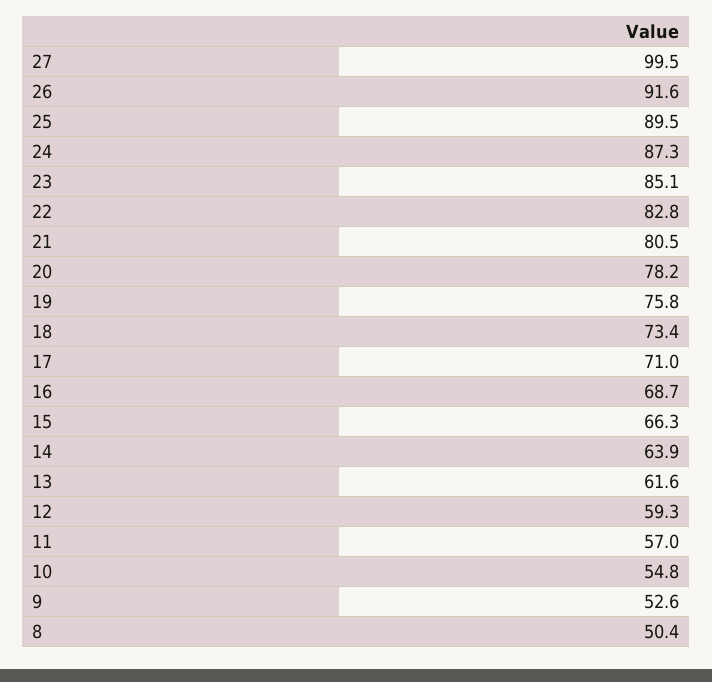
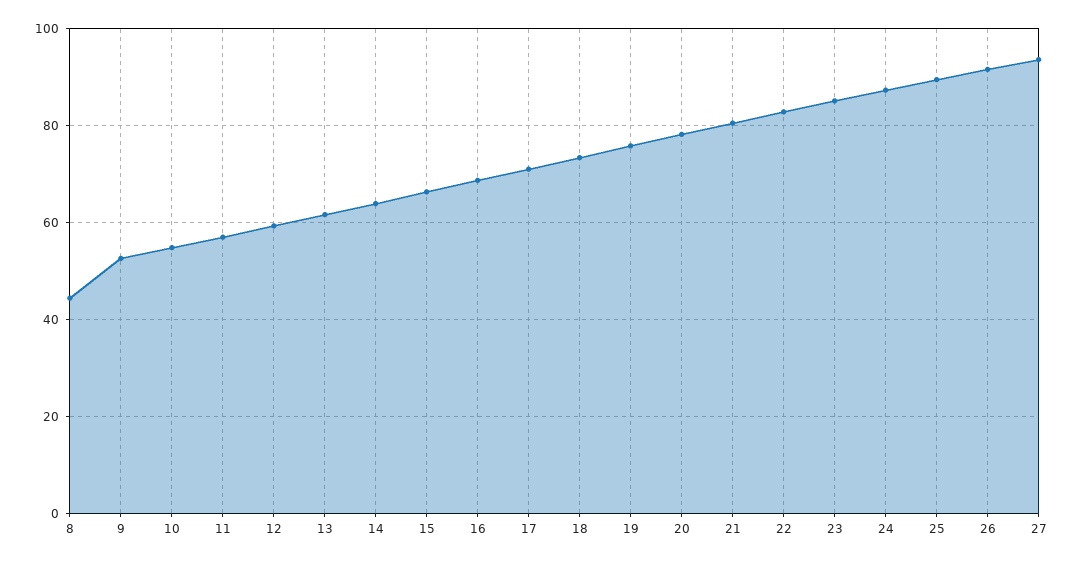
  {
-   "27": 99.5,
+   "27": 94,
    "26": 91.6,
    "25": 89.5,
    "24": 87.3,
    "23": 85.1,
    "22": 82.8,
    "21": 80.5,
    "20": 78.2,
    "19": 75.8,
    "18": 73.4,
    "17": 71,
    "16": 68.7,
    "15": 66.3,
    "14": 63.9,
    "13": 61.6,
    "12": 59.3,
    "11": 57,
    "10": 54.8,
    "9": 52.6,
-   "8": 50.4
+   "8": 44
  }

